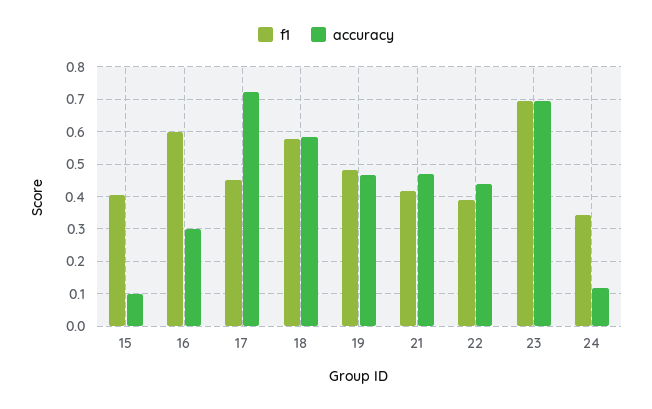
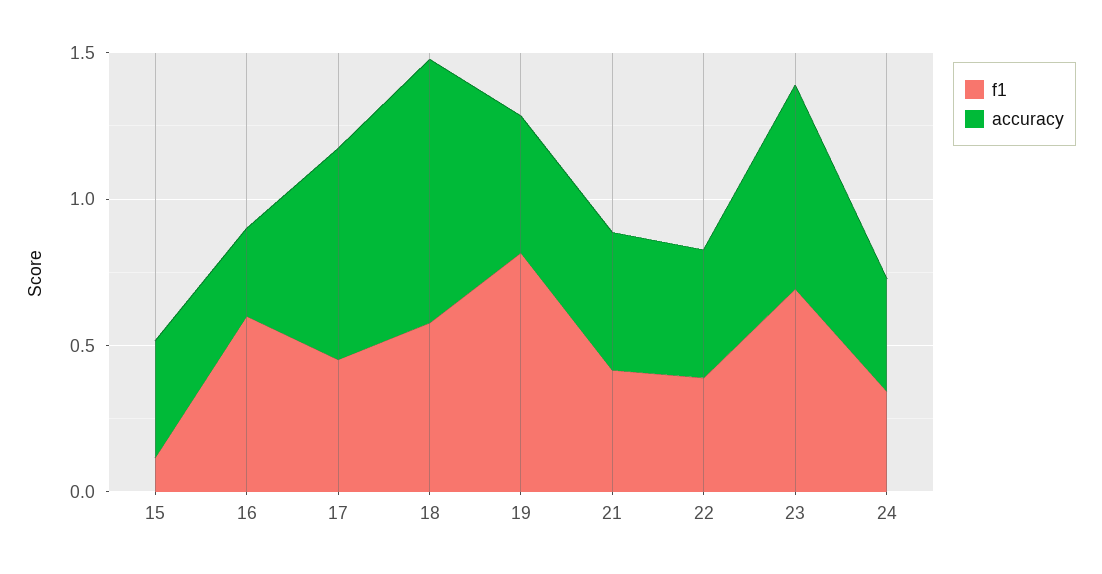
  {
    "f1": {
-     "15": 0.4,
+     "15": 0.1,
      "16": 0.6,
      "17": 0.46,
      "18": 0.58,
-     "19": 0.48,
+     "19": 0.8,
      "21": 0.42,
      "22": 0.38,
      "23": 0.7,
      "24": 0.34
    },
    "accuracy": {
-     "15": 0.1,
+     "15": 0.4,
      "16": 0.3,
      "17": 0.72,
-     "18": 0.58,
+     "18": 0.9,
      "19": 0.46,
      "21": 0.48,
      "22": 0.44,
      "23": 0.7,
-     "24": 0.12
+     "24": 0.4
    }
  }

